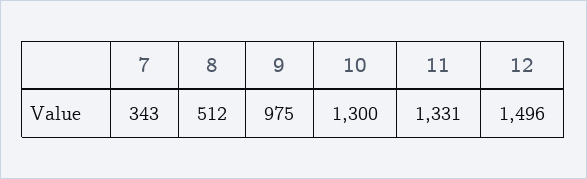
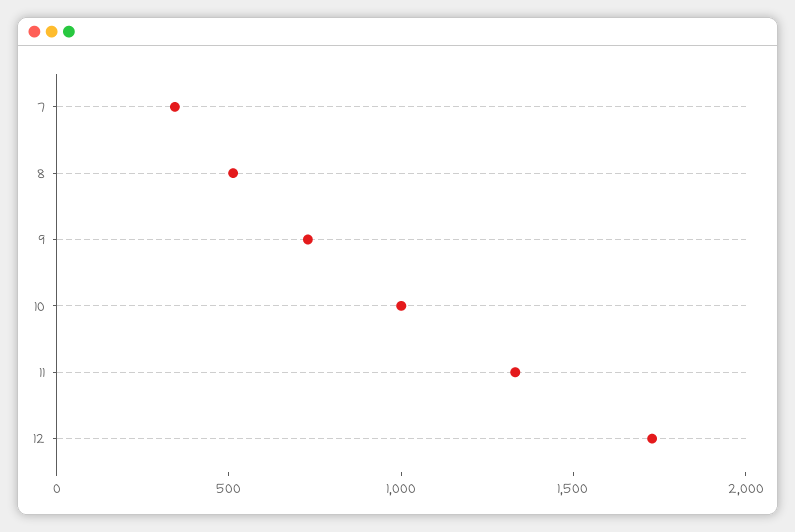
  {
    "7": 343,
    "8": 512,
-   "9": 975,
+   "9": 700,
-   "10": 1300,
+   "10": 1000,
    "11": 1331,
-   "12": 1496
+   "12": 1700
  }

